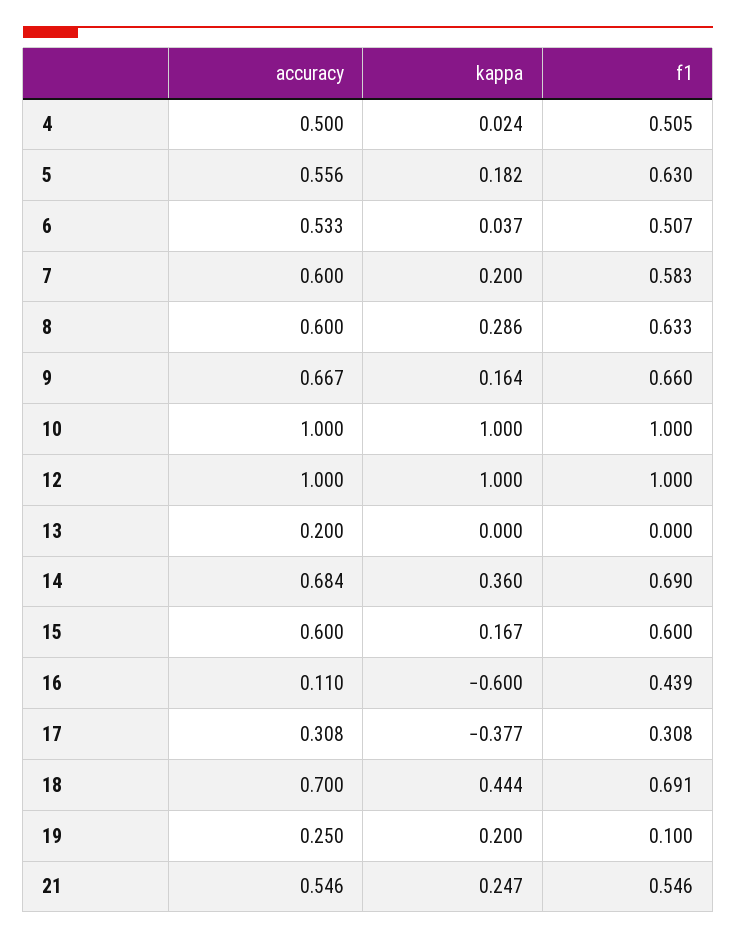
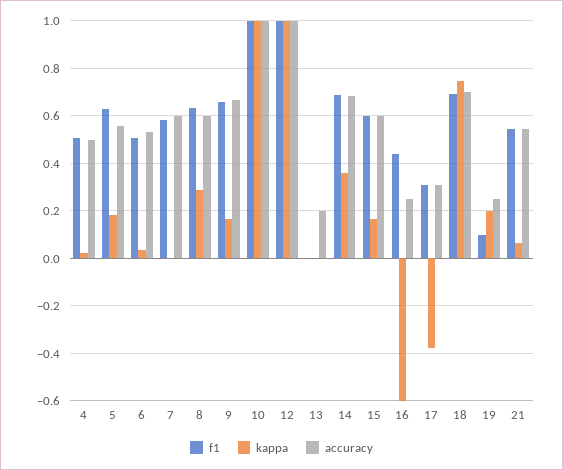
  {
    "accuracy": {
      "4": 0.5,
      "5": 0.556,
      "6": 0.533,
      "7": 0.6,
      "8": 0.6,
      "9": 0.667,
      "10": 1,
      "12": 1,
      "13": 0.2,
      "14": 0.684,
      "15": 0.6,
-     "16": 0.11,
+     "16": 0.25,
      "17": 0.308,
      "18": 0.7,
      "19": 0.25,
      "21": 0.546
    },
    "kappa": {
      "4": 0.024,
      "5": 0.182,
      "6": 0.037,
-     "7": 0.2,
+     "7": 0,
      "8": 0.286,
      "9": 0.164,
      "10": 1,
      "12": 1,
      "13": 0,
      "14": 0.36,
      "15": 0.167,
      "16": -0.6,
      "17": -0.377,
-     "18": 0.444,
+     "18": 0.75,
      "19": 0.2,
-     "21": 0.247
+     "21": 0.05
    },
    "f1": {
      "4": 0.505,
      "5": 0.63,
      "6": 0.507,
      "7": 0.583,
      "8": 0.633,
      "9": 0.66,
      "10": 1,
      "12": 1,
      "13": 0,
      "14": 0.69,
      "15": 0.6,
      "16": 0.439,
      "17": 0.308,
      "18": 0.691,
      "19": 0.1,
      "21": 0.546
    }
  }

